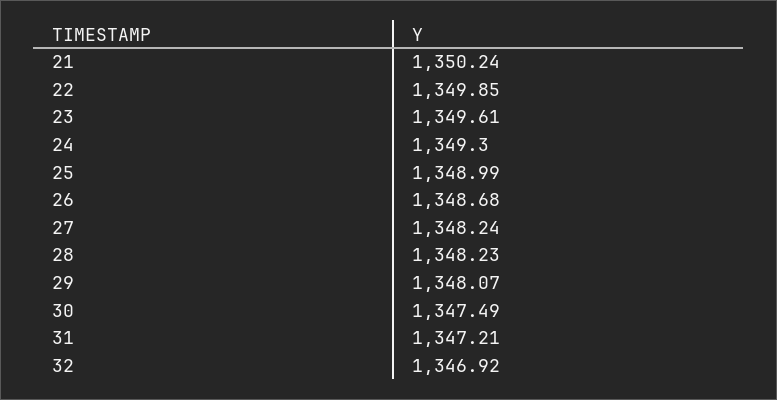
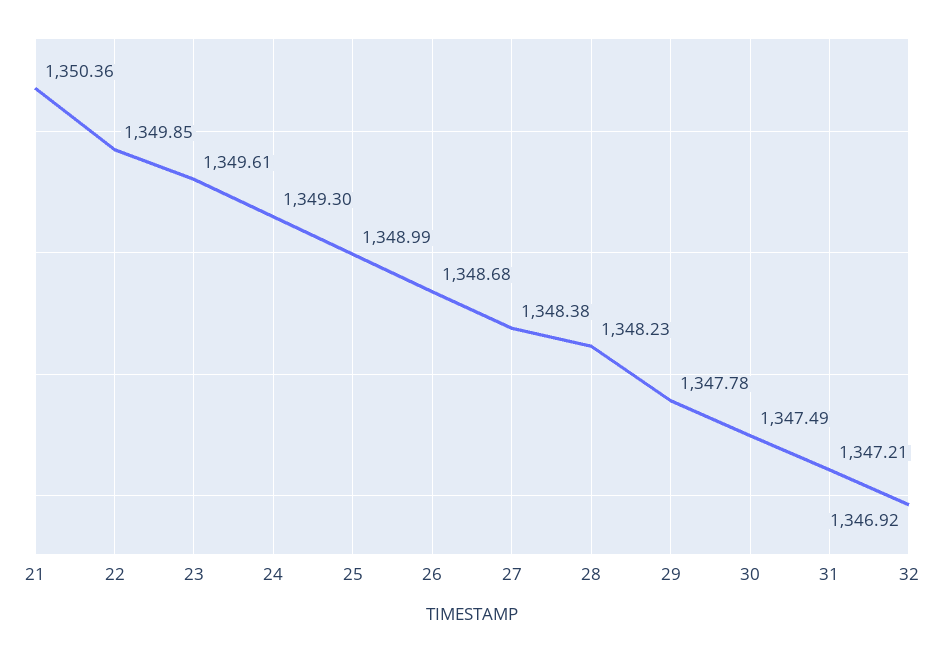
  {
-   "21": 1350.24,
+   "21": 1350.36,
    "22": 1349.85,
    "23": 1349.61,
    "24": 1349.3,
    "25": 1348.99,
    "26": 1348.68,
-   "27": 1348.24,
+   "27": 1348.38,
    "28": 1348.23,
-   "29": 1348.07,
+   "29": 1347.78,
    "30": 1347.49,
    "31": 1347.21,
    "32": 1346.92
  }

